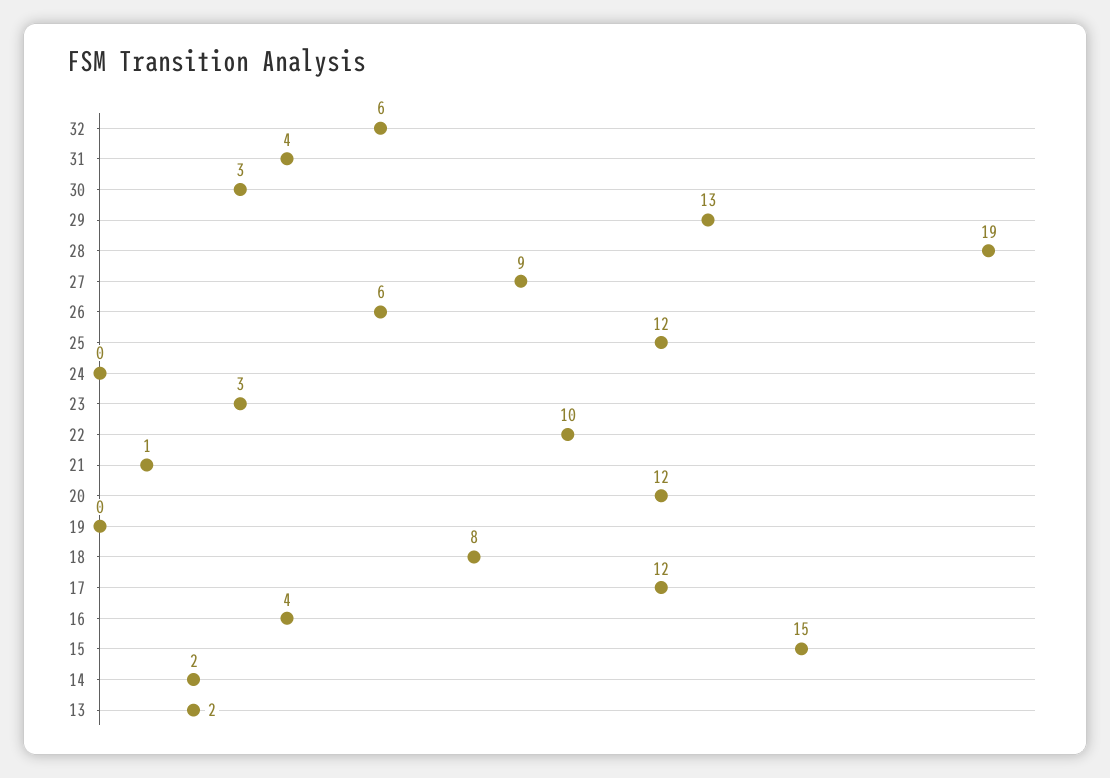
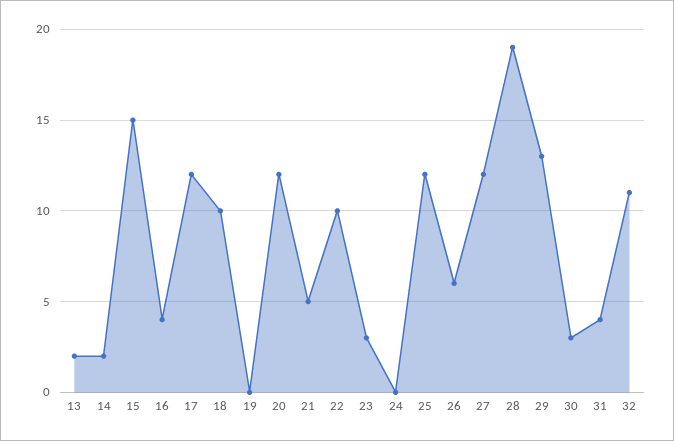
  {
-   "32": 6,
+   "32": 11,
    "31": 4,
    "30": 3,
    "29": 13,
    "28": 19,
-   "27": 9,
+   "27": 12,
    "26": 6,
    "25": 12,
    "24": 0,
    "23": 3,
    "22": 10,
-   "21": 1,
+   "21": 5,
    "20": 12,
    "19": 0,
-   "18": 8,
+   "18": 10,
    "17": 12,
    "16": 4,
    "15": 15,
    "14": 2,
    "13": 2
  }

